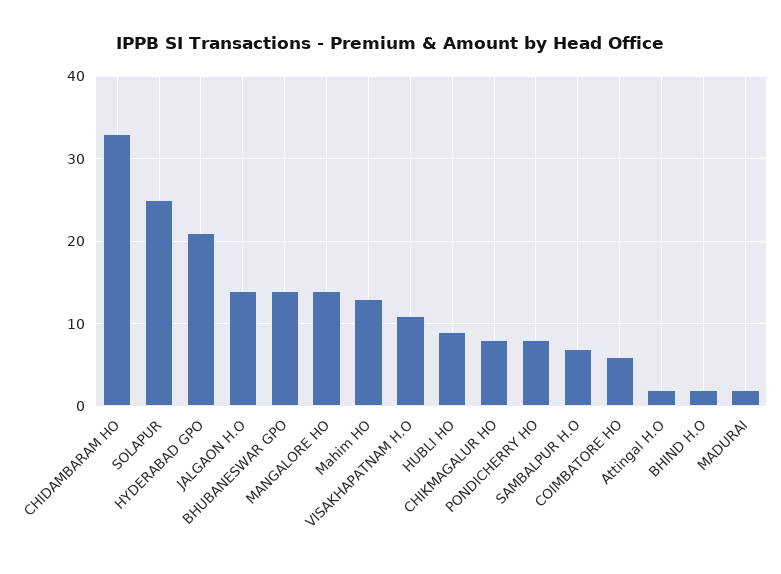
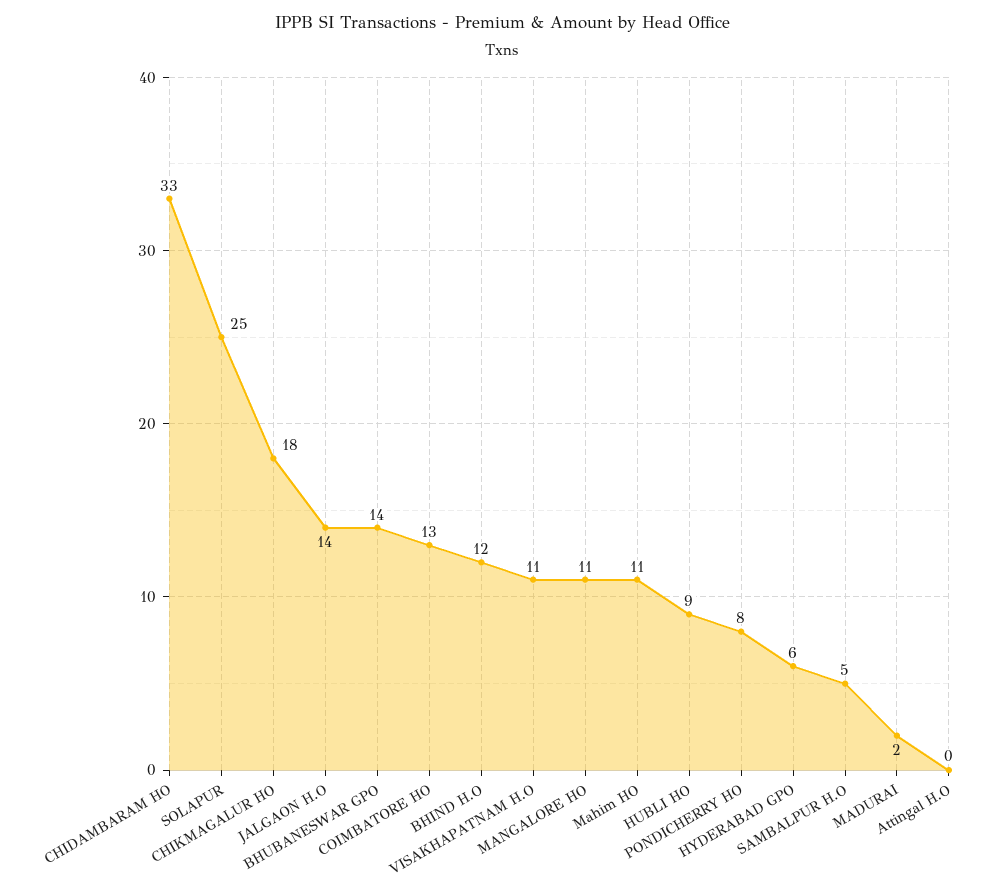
  {
    "CHIDAMBARAM HO": 33,
    "SOLAPUR": 25,
-   "HYDERABAD GPO": 21,
+   "HYDERABAD GPO": 6,
    "JALGAON H.O": 14,
    "BHUBANESWAR GPO": 14,
-   "MANGALORE HO": 14,
+   "MANGALORE HO": 11,
-   "Mahim HO": 13,
+   "Mahim HO": 11,
    "VISAKHAPATNAM H.O": 11,
    "HUBLI HO": 9,
-   "CHIKMAGALUR HO": 8,
+   "CHIKMAGALUR HO": 18,
    "PONDICHERRY HO": 8,
-   "SAMBALPUR H.O": 7,
+   "SAMBALPUR H.O": 5,
-   "COIMBATORE HO": 6,
+   "COIMBATORE HO": 13,
-   "Attingal H.O": 2,
+   "Attingal H.O": 0,
-   "BHIND H.O": 2,
+   "BHIND H.O": 12,
    "MADURAI": 2
  }

